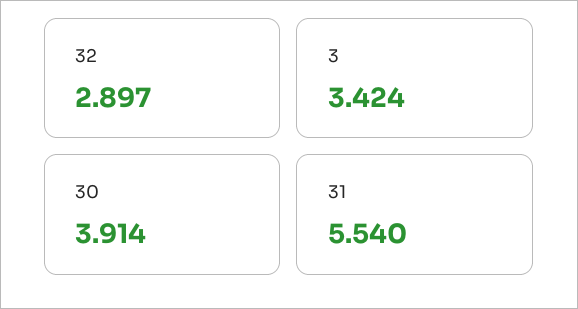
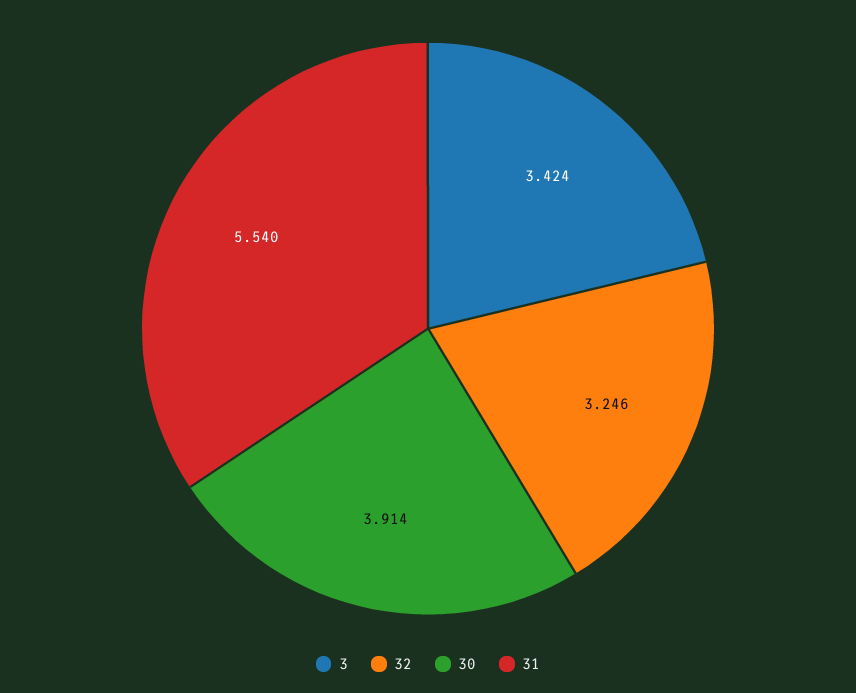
  {
-   "32": 2.897,
+   "32": 3.246,
    "3": 3.424,
    "30": 3.914,
    "31": 5.54
  }

